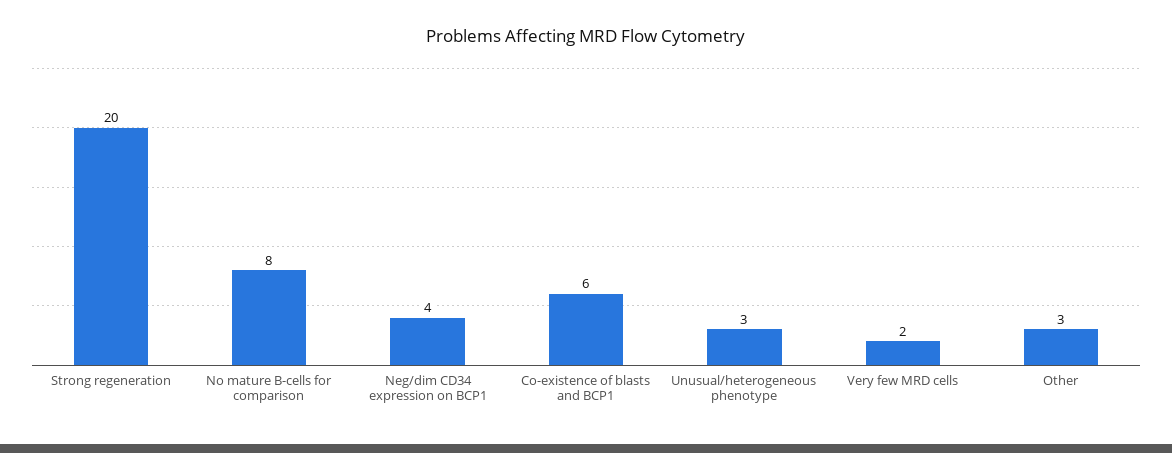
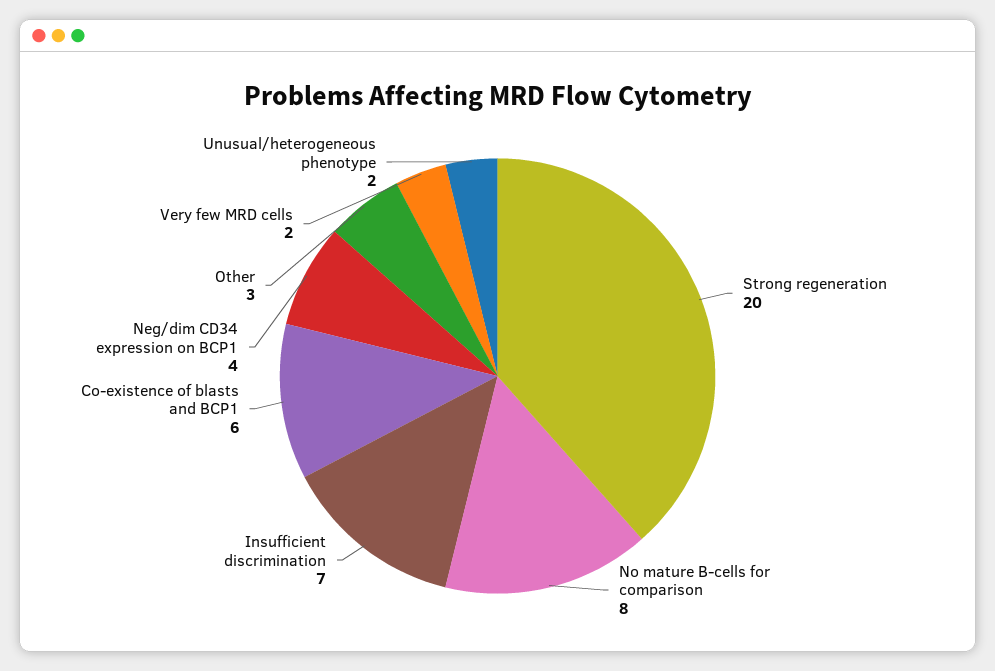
  {
    "Strong regeneration": 20,
    "No mature B-cells for comparison": 8,
    "Neg/dim CD34 expression on BCP1": 4,
    "Co-existence of blasts and BCP1": 6,
-   "Unusual/heterogeneous phenotype": 3,
+   "Unusual/heterogeneous phenotype": 2,
    "Very few MRD cells": 2,
-   "Other": 3
+   "Other": 3,
+   "Insufficient discrimination": 7
  }

